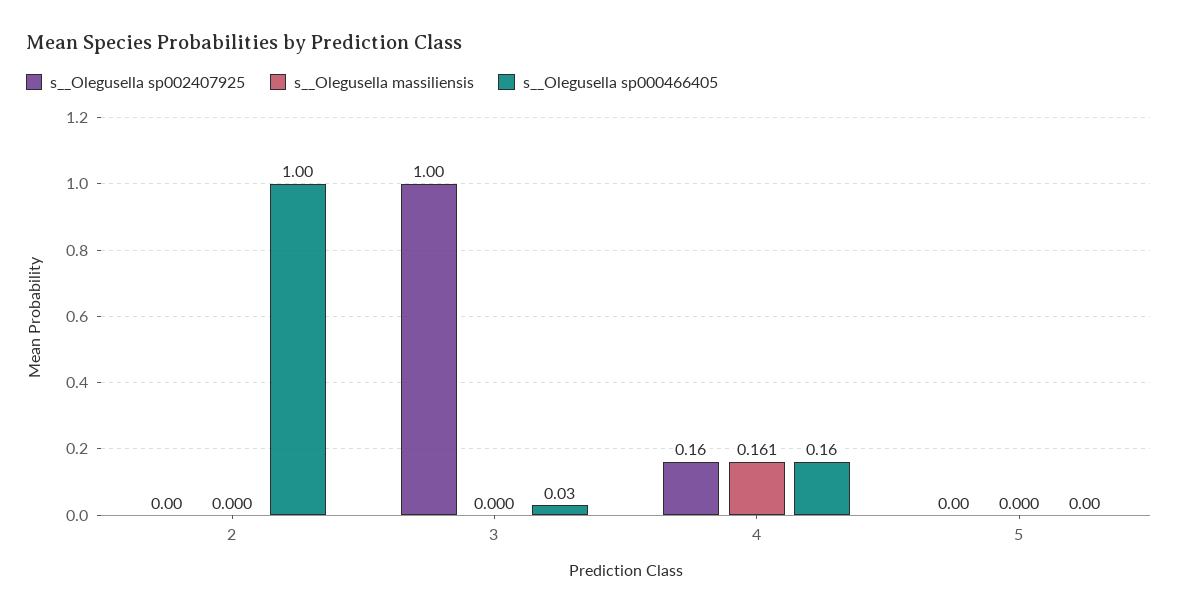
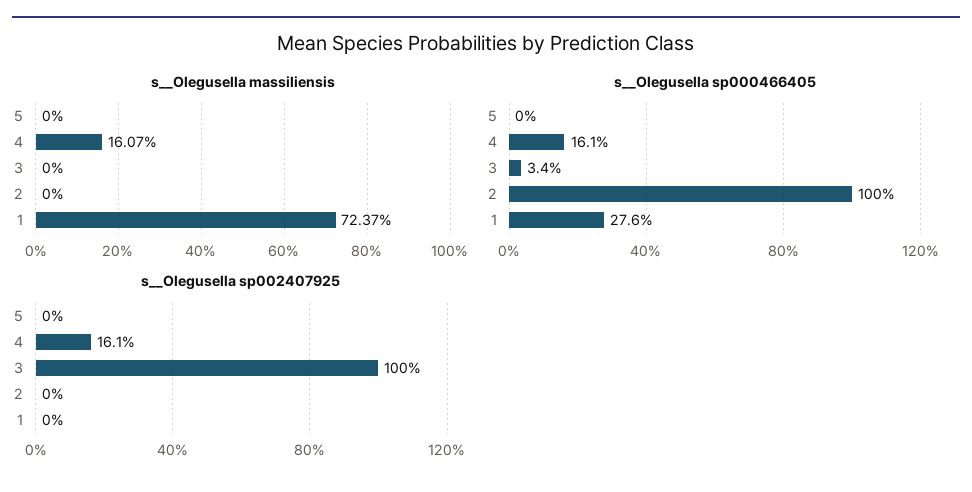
  {
    "s__Olegusella sp002407925": {
      "2": 0,
      "3": 1,
      "4": 0.161,
-     "5": 0
+     "5": 0,
+     "1": 0
    },
    "s__Olegusella massiliensis": {
      "2": 0,
      "3": 0,
      "4": 0.1607,
-     "5": 0
+     "5": 0,
+     "1": 0.7237
    },
    "s__Olegusella sp000466405": {
      "2": 1,
      "3": 0.034,
      "4": 0.161,
-     "5": 0
+     "5": 0,
+     "1": 0.276
    }
  }

